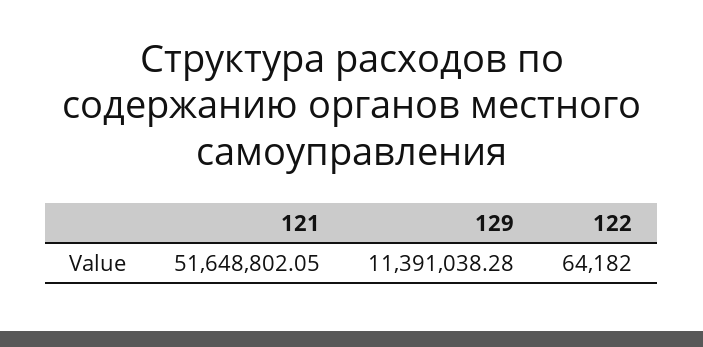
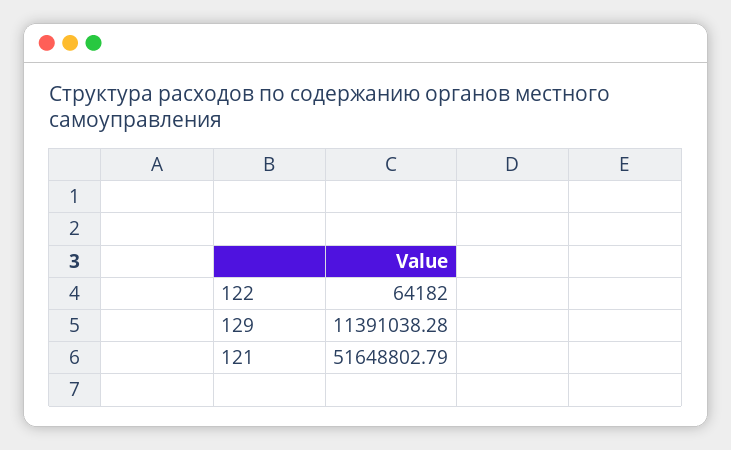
  {
-   "121": 51648802.05,
+   "121": 51648802.79,
    "129": 11391038.28,
    "122": 64182
  }

